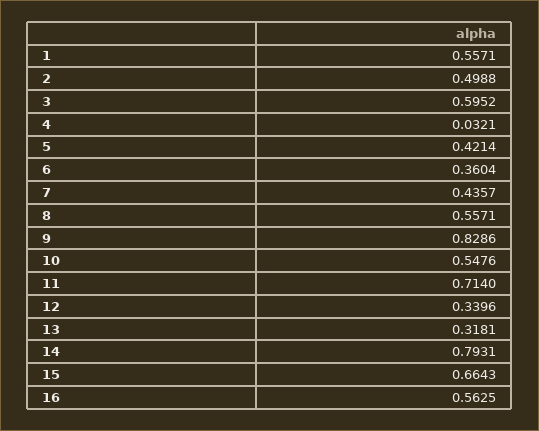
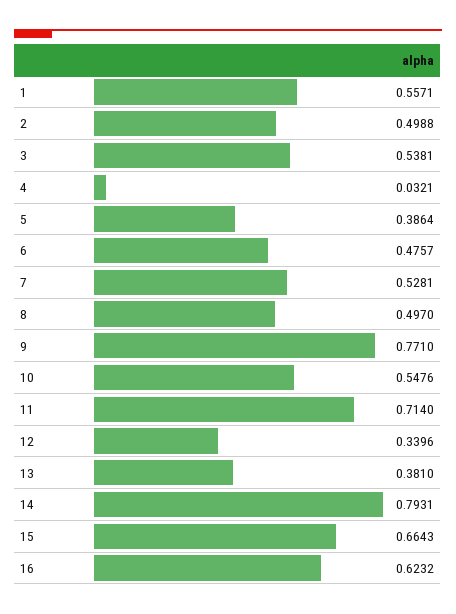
  {
    "1": 0.5571,
    "2": 0.4988,
-   "3": 0.5952,
+   "3": 0.5381,
    "4": 0.0321,
-   "5": 0.4214,
+   "5": 0.3864,
-   "6": 0.3604,
+   "6": 0.4757,
-   "7": 0.4357,
+   "7": 0.5281,
-   "8": 0.5571,
+   "8": 0.497,
-   "9": 0.8286,
+   "9": 0.771,
    "10": 0.5476,
    "11": 0.714,
    "12": 0.3396,
-   "13": 0.3181,
+   "13": 0.381,
    "14": 0.7931,
    "15": 0.6643,
-   "16": 0.5625
+   "16": 0.6232
  }

